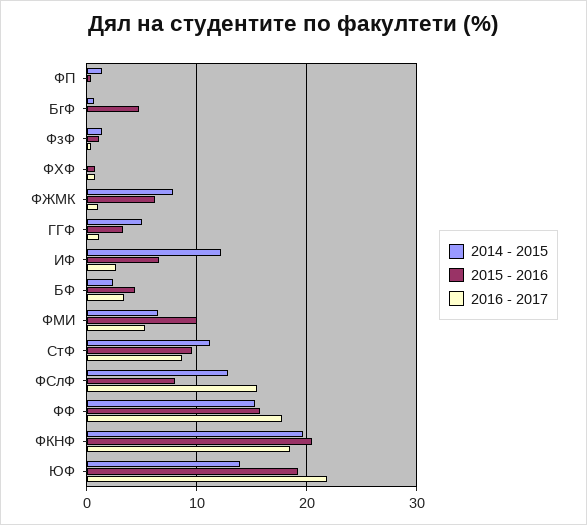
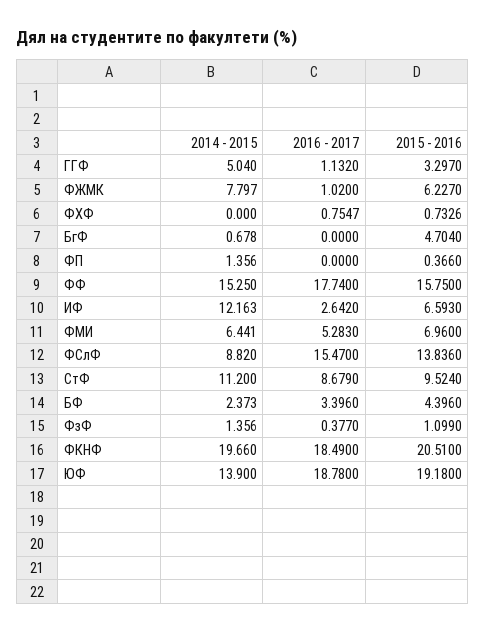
  {
    "2014 - 2015": {
      "ФП": 1.356,
      "БгФ": 0.678,
      "ФзФ": 1.356,
      "ФХФ": 0,
      "ФЖМК": 7.797,
      "ГГФ": 5.04,
      "ИФ": 12.163,
      "БФ": 2.373,
      "ФМИ": 6.441,
      "СтФ": 11.2,
-     "ФСлФ": 13,
+     "ФСлФ": 8.82,
      "ФФ": 15.25,
      "ФКНФ": 19.66,
      "ЮФ": 13.9
    },
    "2015 - 2016": {
      "ФП": 0.366,
      "БгФ": 4.704,
      "ФзФ": 1.099,
      "ФХФ": 0.7326,
      "ФЖМК": 6.227,
      "ГГФ": 3.297,
      "ИФ": 6.593,
      "БФ": 4.396,
-     "ФМИ": 10,
+     "ФМИ": 6.96,
      "СтФ": 9.524,
-     "ФСлФ": 8,
+     "ФСлФ": 13.836,
      "ФФ": 15.75,
      "ФКНФ": 20.51,
      "ЮФ": 19.18
    },
    "2016 - 2017": {
      "ФП": 0,
      "БгФ": 0,
      "ФзФ": 0.377,
      "ФХФ": 0.7547,
      "ФЖМК": 1.02,
      "ГГФ": 1.132,
      "ИФ": 2.642,
      "БФ": 3.396,
      "ФМИ": 5.283,
      "СтФ": 8.679,
      "ФСлФ": 15.47,
      "ФФ": 17.74,
      "ФКНФ": 18.49,
-     "ЮФ": 22
+     "ЮФ": 18.78
    }
  }

